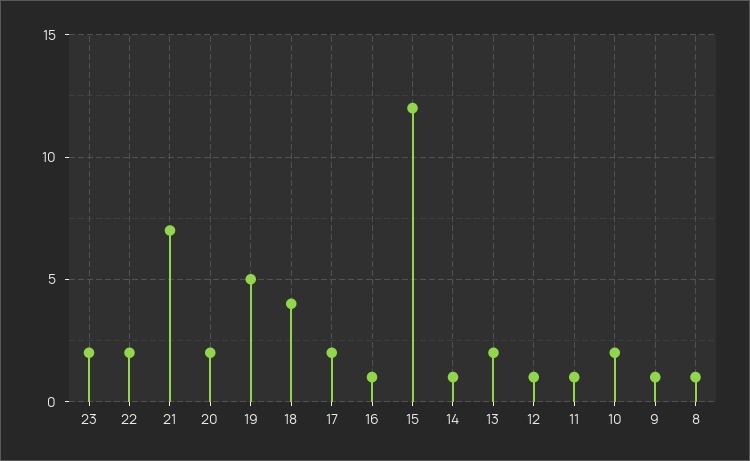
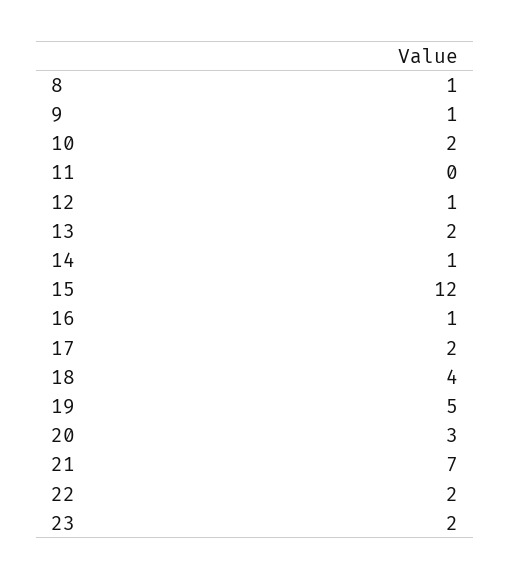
  {
    "23": 2,
    "22": 2,
    "21": 7,
-   "20": 2,
+   "20": 3,
    "19": 5,
    "18": 4,
    "17": 2,
    "16": 1,
    "15": 12,
    "14": 1,
    "13": 2,
    "12": 1,
-   "11": 1,
+   "11": 0,
    "10": 2,
    "9": 1,
    "8": 1
  }

